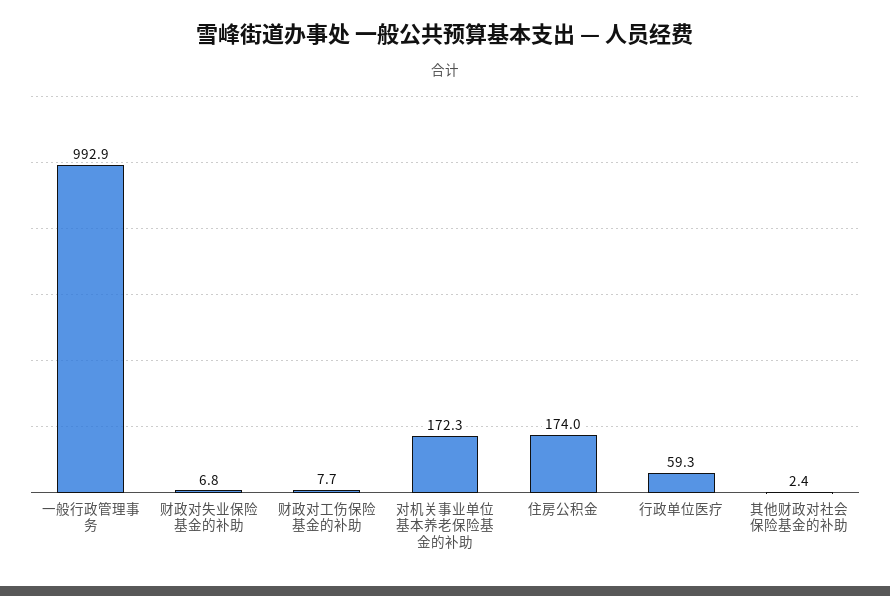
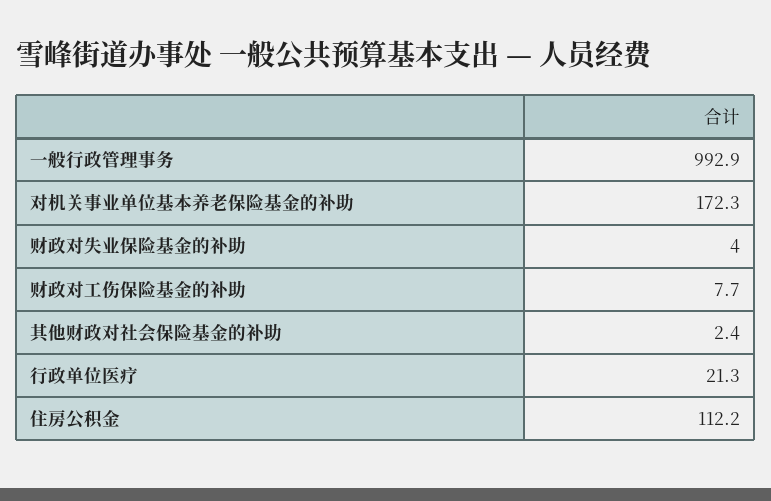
  {
    "一般行政管理事务": 992.9,
-   "财政对失业保险基金的补助": 6.8,
+   "财政对失业保险基金的补助": 4,
    "财政对工伤保险基金的补助": 7.7,
    "对机关事业单位基本养老保险基金的补助": 172.3,
-   "住房公积金": 174,
+   "住房公积金": 112.2,
-   "行政单位医疗": 59.3,
+   "行政单位医疗": 21.3,
    "其他财政对社会保险基金的补助": 2.4
  }

